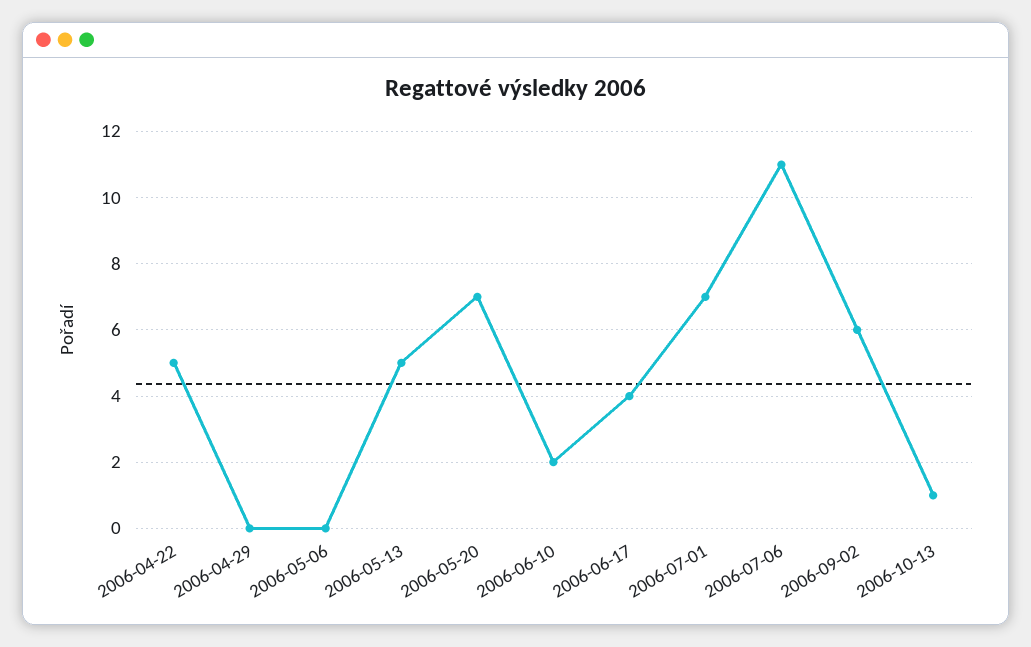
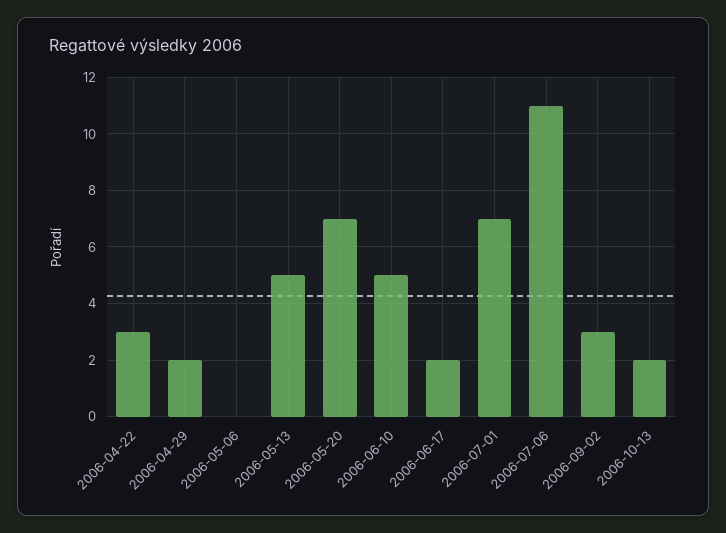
  {
-   "2006-04-22": 5,
+   "2006-04-22": 3,
-   "2006-04-29": 0,
+   "2006-04-29": 2,
    "2006-05-06": 0,
    "2006-05-13": 5,
    "2006-05-20": 7,
-   "2006-06-10": 2,
+   "2006-06-10": 5,
-   "2006-06-17": 4,
+   "2006-06-17": 2,
    "2006-07-01": 7,
    "2006-07-06": 11,
-   "2006-09-02": 6,
+   "2006-09-02": 3,
-   "2006-10-13": 1
+   "2006-10-13": 2
  }

